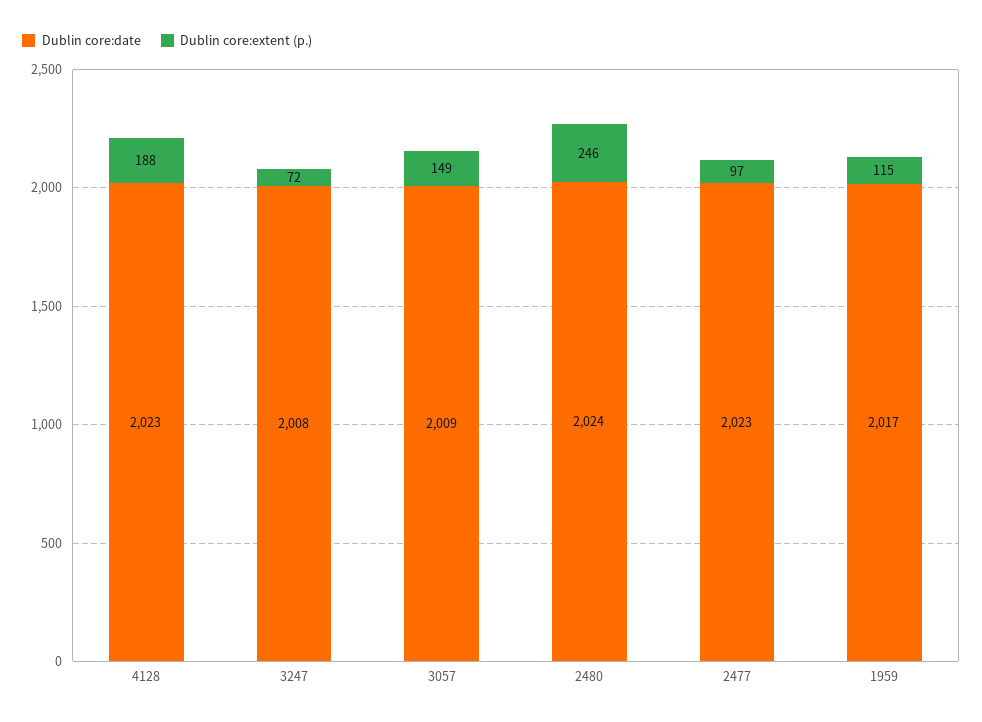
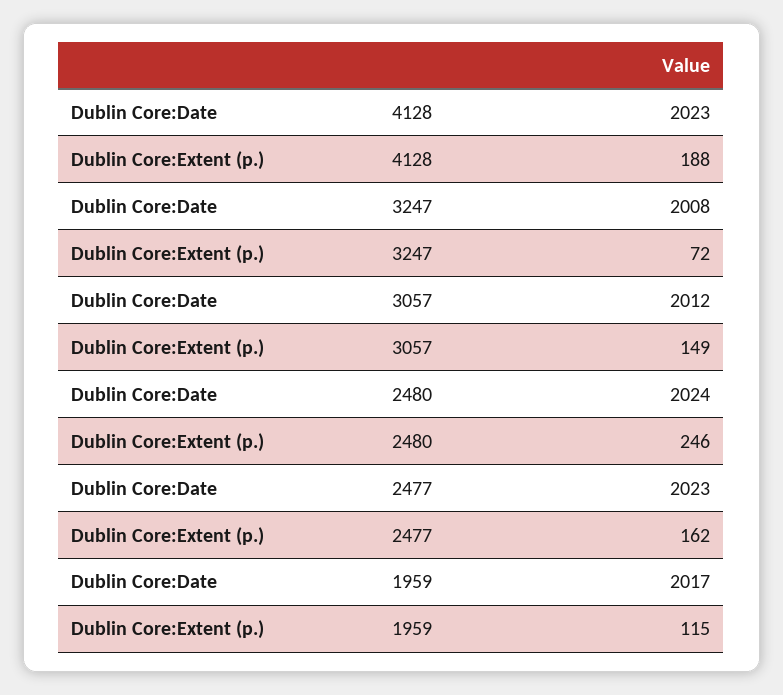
  {
    "Dublin core:date": {
      "4128": 2023,
      "3247": 2008,
-     "3057": 2009,
+     "3057": 2012,
      "2480": 2024,
      "2477": 2023,
      "1959": 2017
    },
    "Dublin core:extent (p.)": {
      "4128": 188,
      "3247": 72,
      "3057": 149,
      "2480": 246,
-     "2477": 97,
+     "2477": 162,
      "1959": 115
    }
  }

